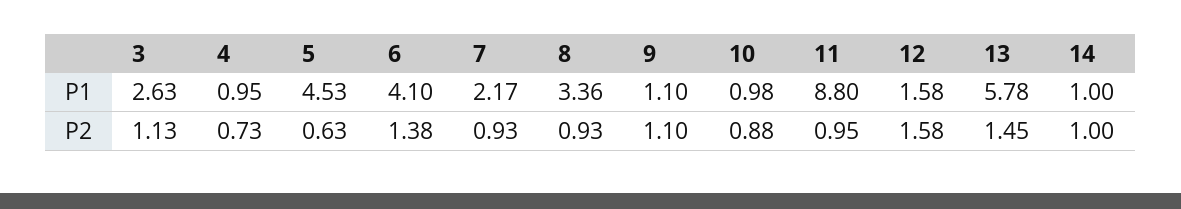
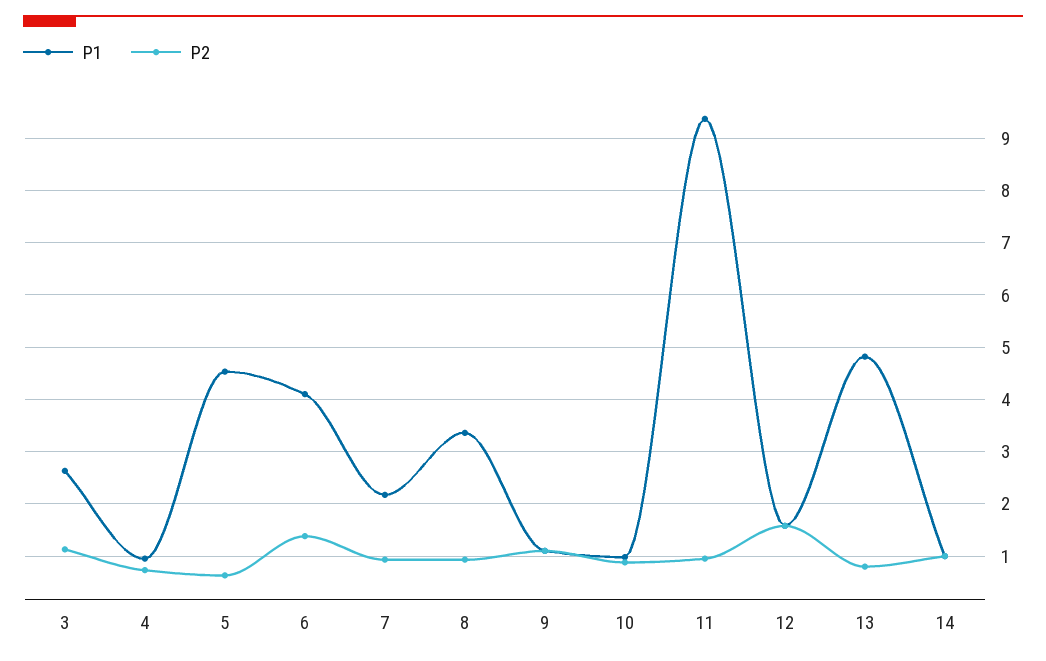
  {
    "P1": {
      "3": 2.63,
      "4": 0.95,
      "5": 4.53,
      "6": 4.1,
      "7": 2.17,
      "8": 3.36,
      "9": 1.1,
      "10": 0.98,
-     "11": 8.8,
+     "11": 9.4,
      "12": 1.58,
-     "13": 5.78,
+     "13": 4.8,
      "14": 1
    },
    "P2": {
      "3": 1.13,
      "4": 0.73,
      "5": 0.63,
      "6": 1.38,
      "7": 0.93,
      "8": 0.93,
      "9": 1.1,
      "10": 0.88,
      "11": 0.95,
      "12": 1.58,
-     "13": 1.45,
+     "13": 0.8,
      "14": 1
    }
  }

